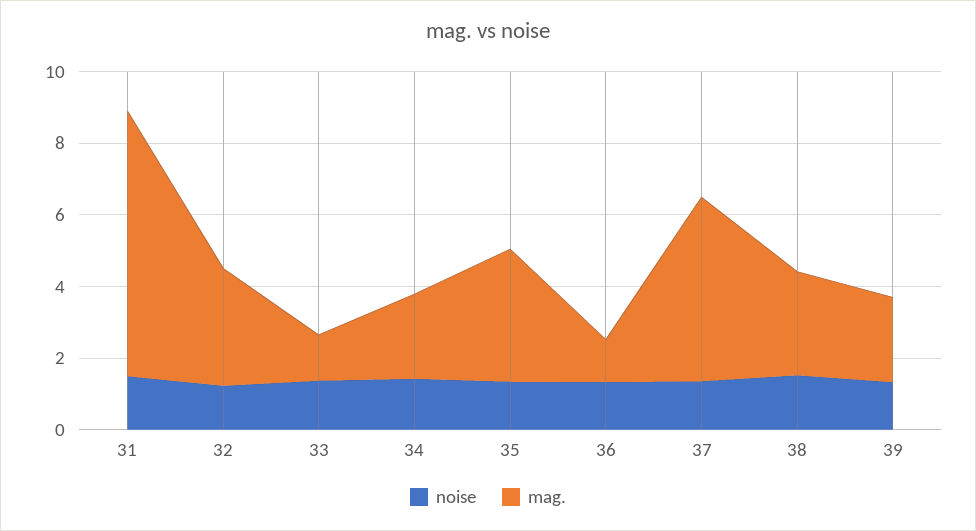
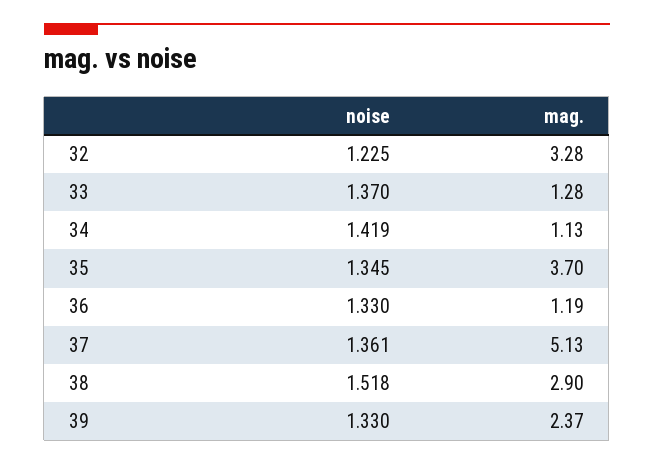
  {
    "noise": {
-     "31": 1.5,
      "32": 1.225,
      "33": 1.37,
      "34": 1.419,
      "35": 1.345,
      "36": 1.33,
      "37": 1.361,
      "38": 1.518,
      "39": 1.33
    },
    "mag.": {
-     "31": 7.5,
      "32": 3.28,
      "33": 1.28,
-     "34": 2.5,
+     "34": 1.13,
      "35": 3.7,
      "36": 1.19,
      "37": 5.13,
      "38": 2.9,
      "39": 2.37
    }
  }

